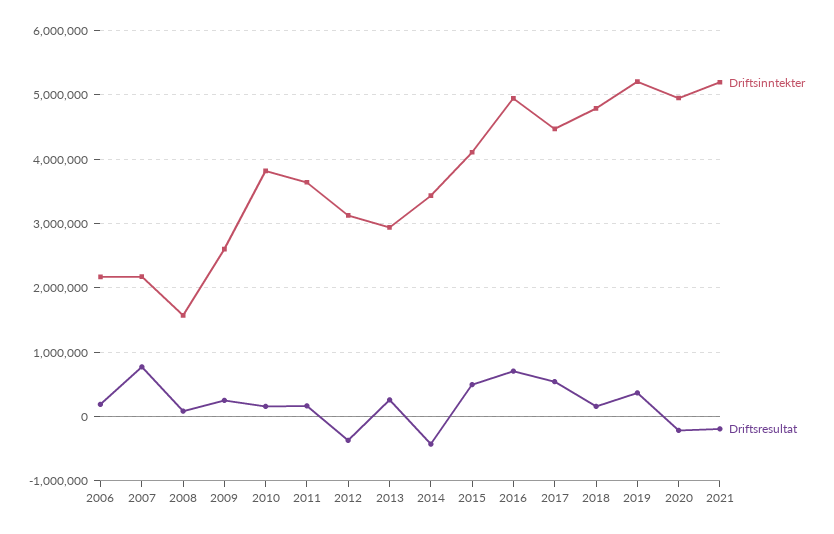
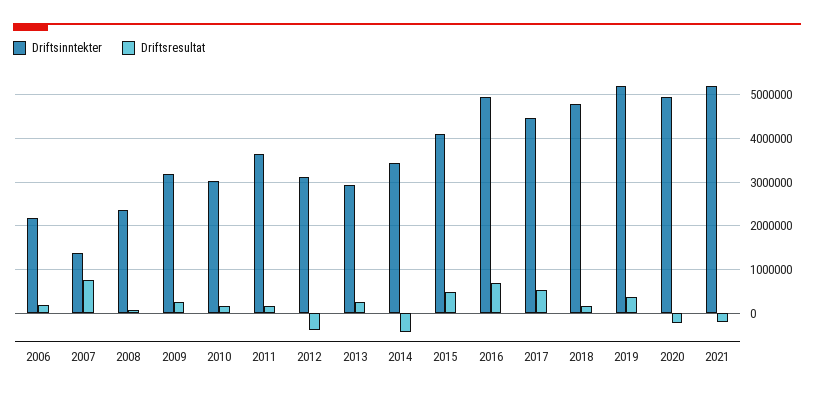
  {
    "Driftsinntekter": {
      "2006": 2200000,
-     "2007": 2200000,
+     "2007": 1400000,
-     "2008": 1600000,
+     "2008": 2400000,
-     "2009": 2600000,
+     "2009": 3200000,
-     "2010": 3800000,
+     "2010": 3000000,
      "2011": 3600000,
      "2012": 3100000,
      "2013": 2900000,
      "2014": 3400000,
      "2015": 4100000,
      "2016": 4900000,
      "2017": 4500000,
      "2018": 4800000,
      "2019": 5200000,
      "2020": 5000000,
      "2021": 5200000
    },
    "Driftsresultat": {
      "2006": 200000,
      "2007": 800000,
      "2008": 100000,
      "2009": 300000,
      "2010": 200000,
      "2011": 200000,
      "2012": -400000,
      "2013": 300000,
      "2014": -400000,
      "2015": 500000,
      "2016": 700000,
      "2017": 500000,
      "2018": 200000,
      "2019": 400000,
      "2020": -200000,
      "2021": -200000
    }
  }

